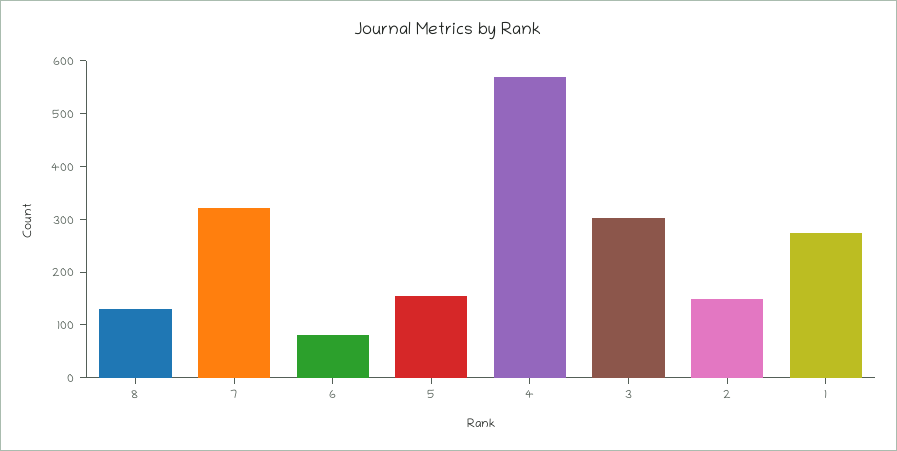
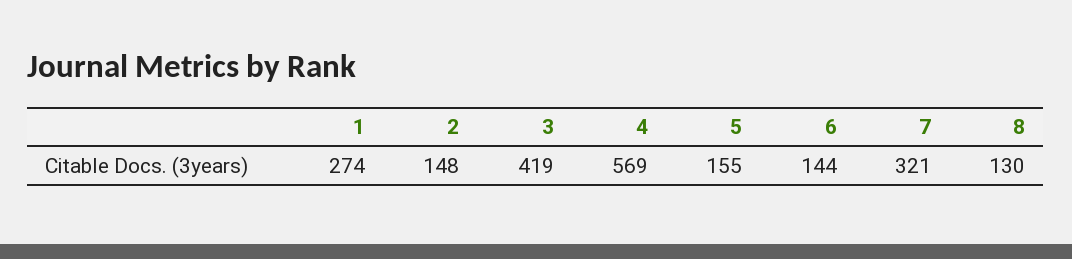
  {
    "8": 130,
    "7": 321,
-   "6": 80,
+   "6": 144,
    "5": 155,
    "4": 569,
-   "3": 300,
+   "3": 419,
    "2": 148,
    "1": 274
  }

